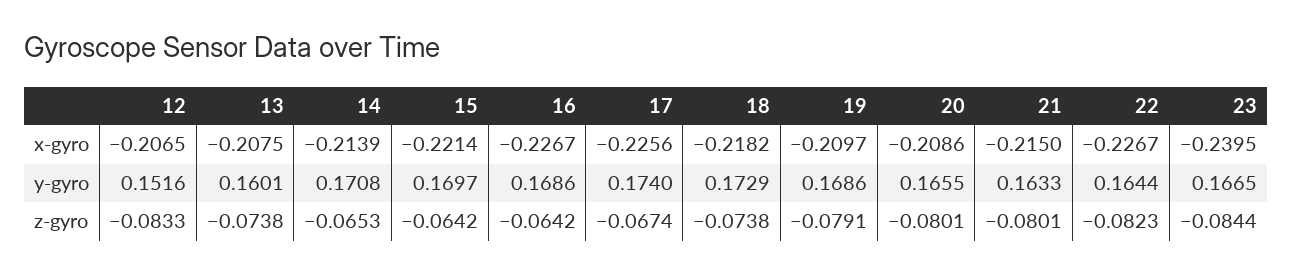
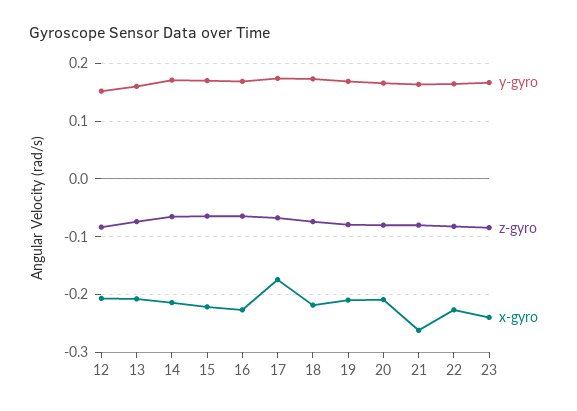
  {
    "x-gyro": {
      "12": -0.2065,
      "13": -0.2075,
      "14": -0.2139,
      "15": -0.2214,
      "16": -0.2267,
-     "17": -0.2256,
+     "17": -0.18,
      "18": -0.2182,
      "19": -0.2097,
      "20": -0.2086,
-     "21": -0.215,
+     "21": -0.26,
      "22": -0.2267,
      "23": -0.2395
    },
    "y-gyro": {
      "12": 0.1516,
      "13": 0.1601,
      "14": 0.1708,
      "15": 0.1697,
      "16": 0.1686,
      "17": 0.174,
      "18": 0.1729,
      "19": 0.1686,
      "20": 0.1655,
      "21": 0.1633,
      "22": 0.1644,
      "23": 0.1665
    },
    "z-gyro": {
      "12": -0.0833,
      "13": -0.0738,
      "14": -0.0653,
      "15": -0.0642,
      "16": -0.0642,
      "17": -0.0674,
      "18": -0.0738,
      "19": -0.0791,
      "20": -0.0801,
      "21": -0.0801,
      "22": -0.0823,
      "23": -0.0844
    }
  }

